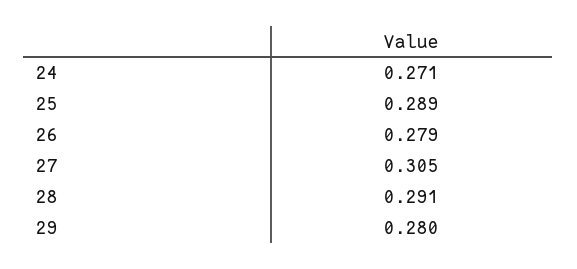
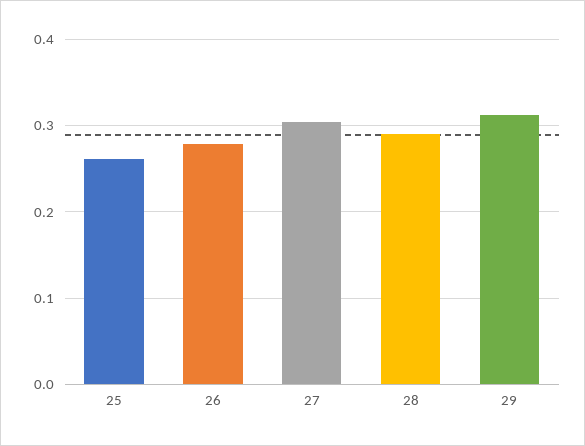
  {
-   "24": 0.271,
-   "25": 0.289,
+   "25": 0.26,
    "26": 0.279,
    "27": 0.305,
    "28": 0.291,
-   "29": 0.28
+   "29": 0.31
  }

